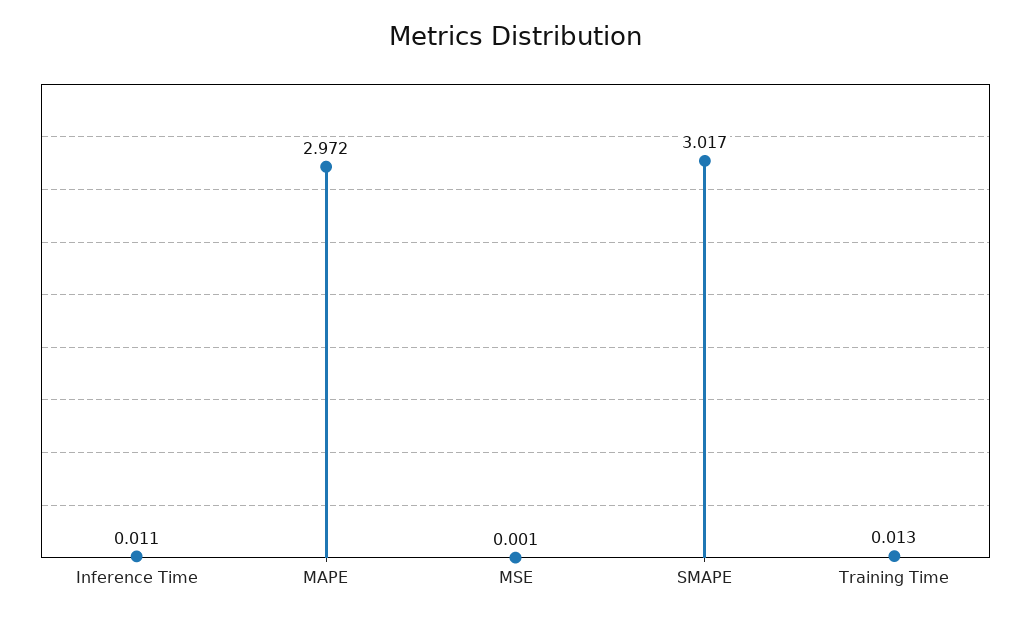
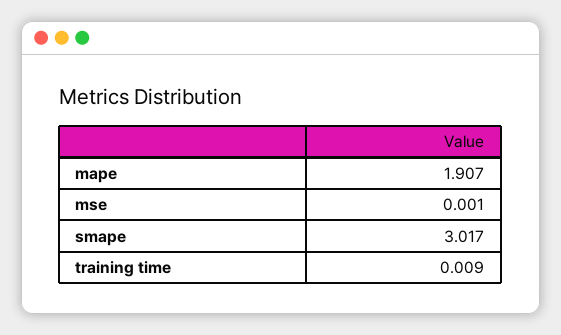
  {
-   "Inference Time": 0.011,
-   "MAPE": 2.972,
+   "MAPE": 1.907,
    "MSE": 0.001,
    "SMAPE": 3.017,
-   "Training Time": 0.013
+   "Training Time": 0.009
  }

